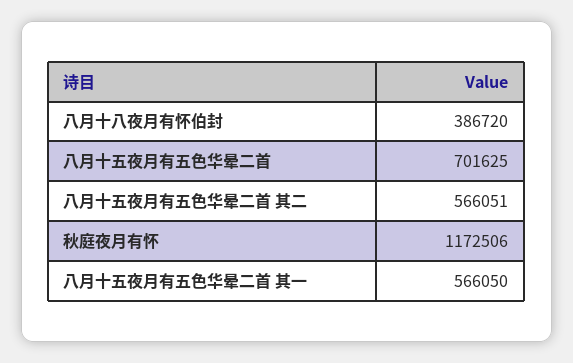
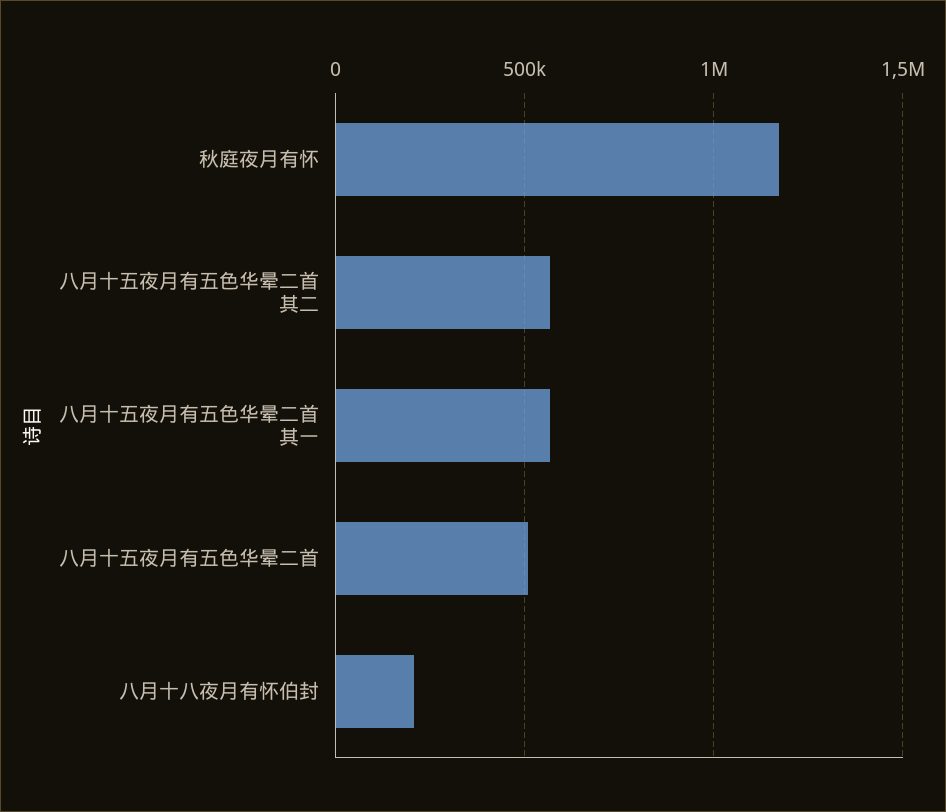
  {
-   "八月十八夜月有怀伯封": 386720,
+   "八月十八夜月有怀伯封": 200000,
-   "八月十五夜月有五色华晕二首": 701625,
+   "八月十五夜月有五色华晕二首": 500000,
    "八月十五夜月有五色华晕二首 其二": 566051,
    "秋庭夜月有怀": 1172506,
    "八月十五夜月有五色华晕二首 其一": 566050
  }

